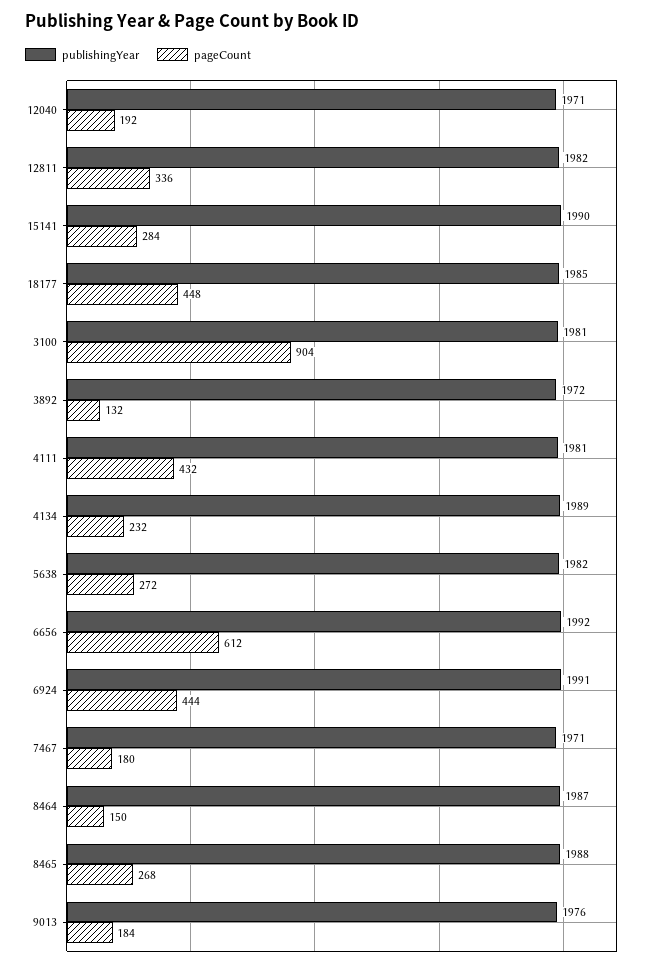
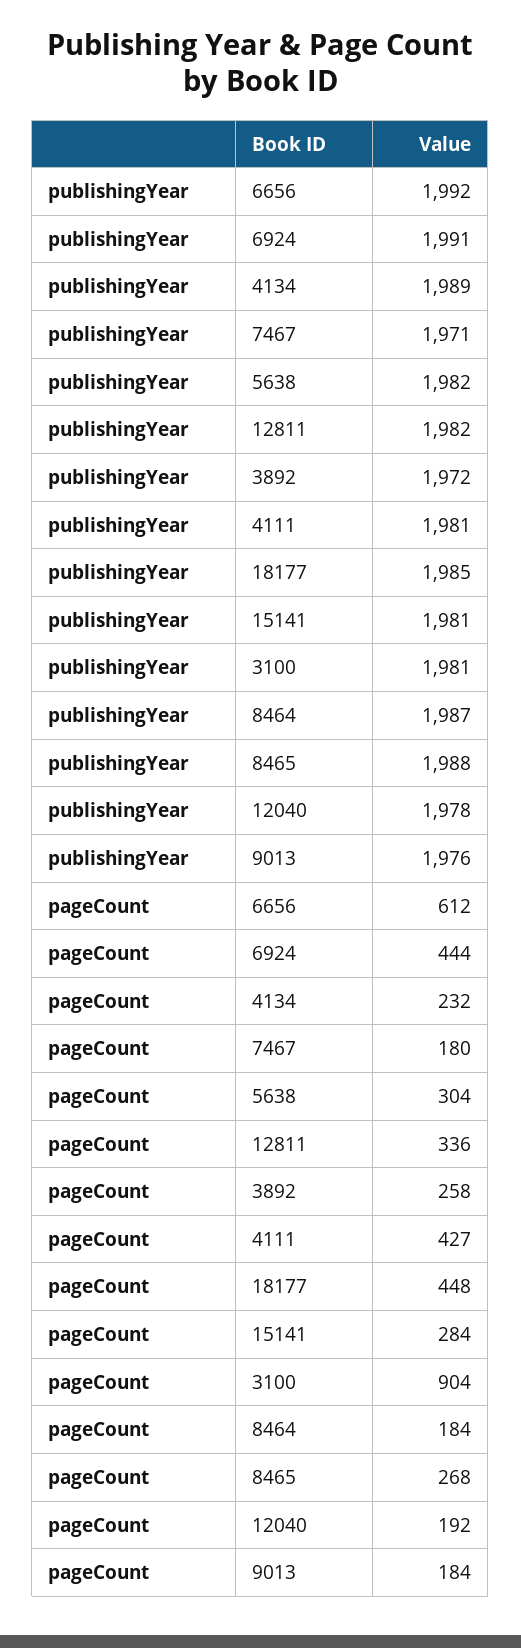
  {
    "publishingYear": {
-     "12040": 1971,
+     "12040": 1978,
      "12811": 1982,
-     "15141": 1990,
+     "15141": 1981,
      "18177": 1985,
      "3100": 1981,
      "3892": 1972,
      "4111": 1981,
      "4134": 1989,
      "5638": 1982,
      "6656": 1992,
      "6924": 1991,
      "7467": 1971,
      "8464": 1987,
      "8465": 1988,
      "9013": 1976
    },
    "pageCount": {
      "12040": 192,
      "12811": 336,
      "15141": 284,
      "18177": 448,
      "3100": 904,
-     "3892": 132,
+     "3892": 258,
-     "4111": 432,
+     "4111": 427,
      "4134": 232,
-     "5638": 272,
+     "5638": 304,
      "6656": 612,
      "6924": 444,
      "7467": 180,
-     "8464": 150,
+     "8464": 184,
      "8465": 268,
      "9013": 184
    }
  }

